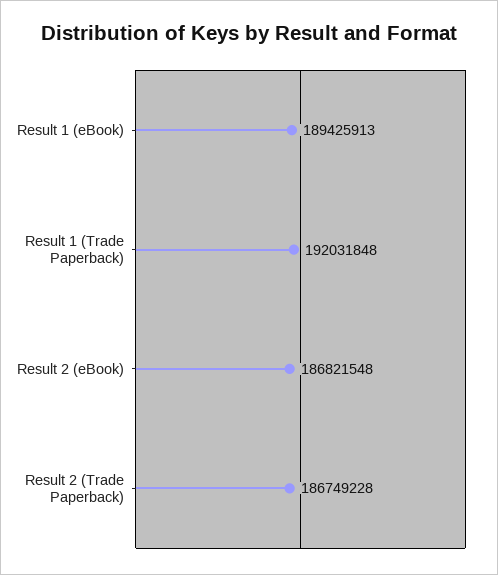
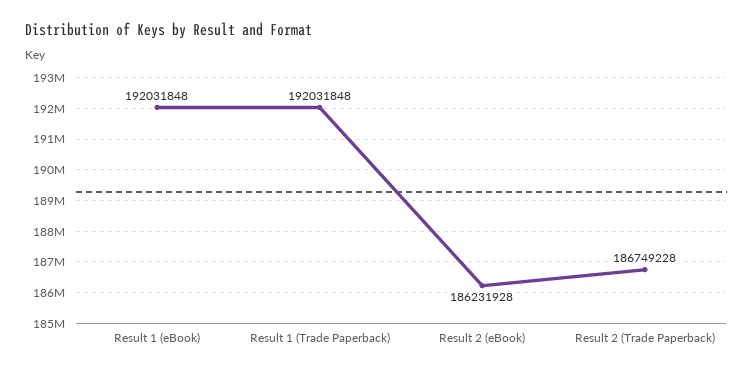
  {
-   "Result 1 (eBook)": 189425913,
+   "Result 1 (eBook)": 192031848,
    "Result 1 (Trade Paperback)": 192031848,
-   "Result 2 (eBook)": 186821548,
+   "Result 2 (eBook)": 186231928,
    "Result 2 (Trade Paperback)": 186749228
  }

